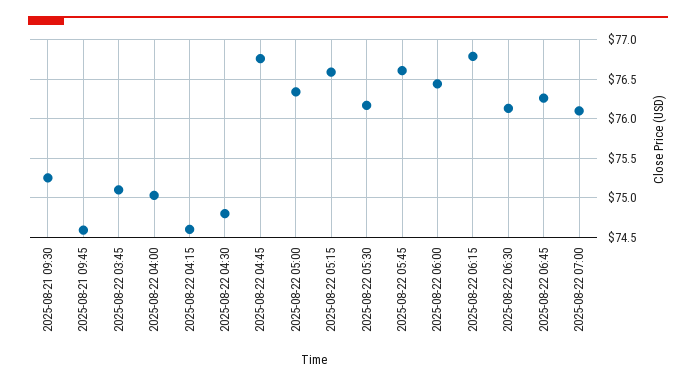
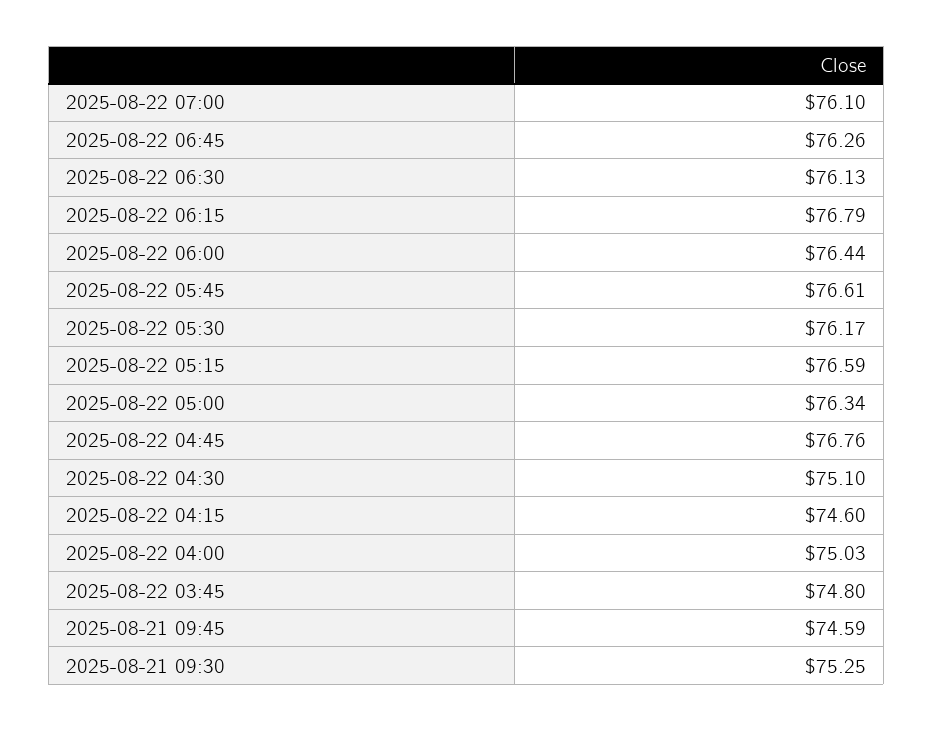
  {
    "2025-08-21 09:30": 75.25,
    "2025-08-21 09:45": 74.59,
-   "2025-08-22 03:45": 75.1,
+   "2025-08-22 03:45": 74.8,
    "2025-08-22 04:00": 75.03,
    "2025-08-22 04:15": 74.6,
-   "2025-08-22 04:30": 74.8,
+   "2025-08-22 04:30": 75.1,
    "2025-08-22 04:45": 76.76,
    "2025-08-22 05:00": 76.34,
    "2025-08-22 05:15": 76.59,
    "2025-08-22 05:30": 76.17,
    "2025-08-22 05:45": 76.61,
    "2025-08-22 06:00": 76.44,
    "2025-08-22 06:15": 76.79,
    "2025-08-22 06:30": 76.13,
    "2025-08-22 06:45": 76.26,
    "2025-08-22 07:00": 76.1
  }

